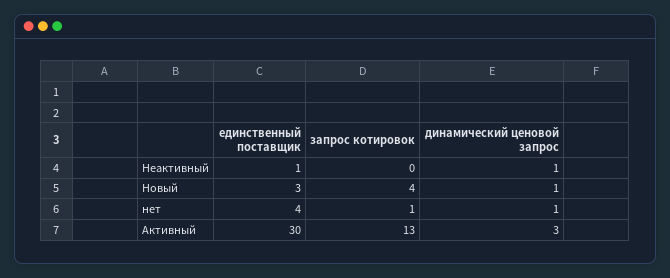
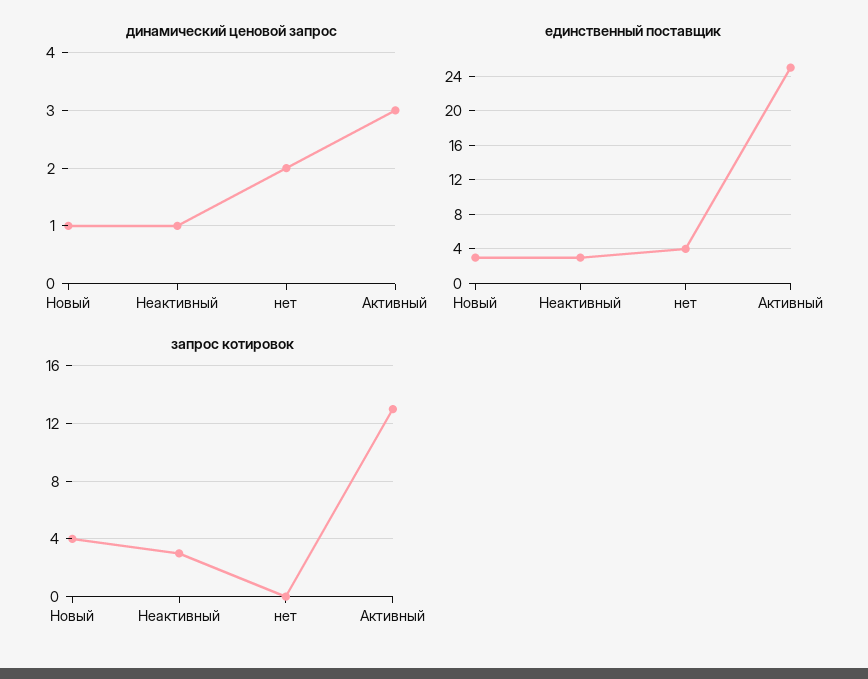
  {
    "единственный поставщик": {
-     "Неактивный": 1,
+     "Неактивный": 3,
      "Новый": 3,
      "нет": 4,
-     "Активный": 30
+     "Активный": 25
    },
    "запрос котировок": {
-     "Неактивный": 0,
+     "Неактивный": 3,
      "Новый": 4,
-     "нет": 1,
+     "нет": 0,
      "Активный": 13
    },
    "динамический ценовой запрос": {
      "Неактивный": 1,
      "Новый": 1,
-     "нет": 1,
+     "нет": 2,
      "Активный": 3
    }
  }

